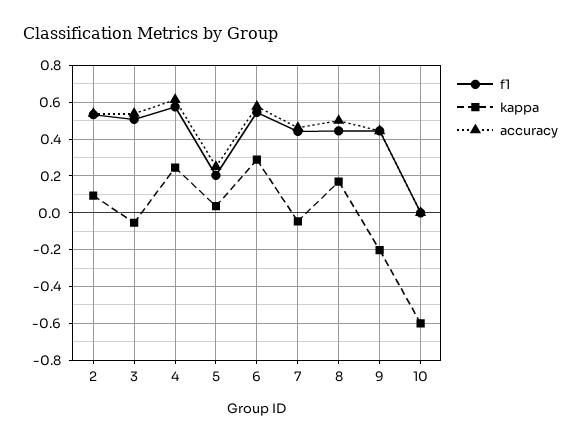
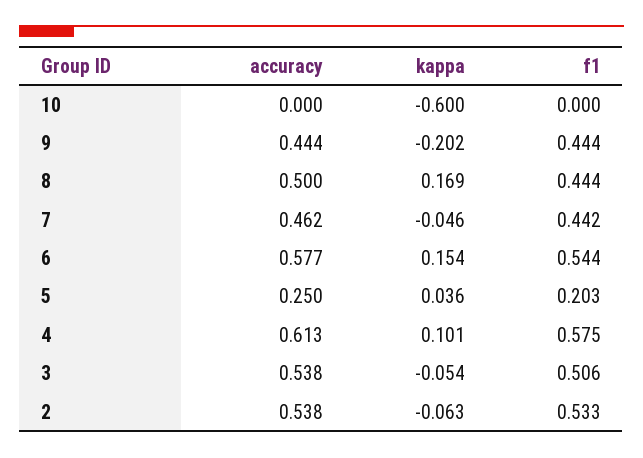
  {
    "f1": {
      "2": 0.533,
      "3": 0.506,
      "4": 0.575,
      "5": 0.203,
      "6": 0.544,
      "7": 0.442,
      "8": 0.444,
      "9": 0.444,
      "10": 0
    },
    "kappa": {
-     "2": 0.1,
+     "2": -0.063,
      "3": -0.054,
-     "4": 0.25,
+     "4": 0.101,
      "5": 0.036,
-     "6": 0.3,
+     "6": 0.154,
      "7": -0.046,
      "8": 0.169,
      "9": -0.202,
      "10": -0.6
    },
    "accuracy": {
      "2": 0.538,
      "3": 0.538,
      "4": 0.613,
      "5": 0.25,
      "6": 0.577,
      "7": 0.462,
      "8": 0.5,
      "9": 0.444,
      "10": 0
    }
  }

